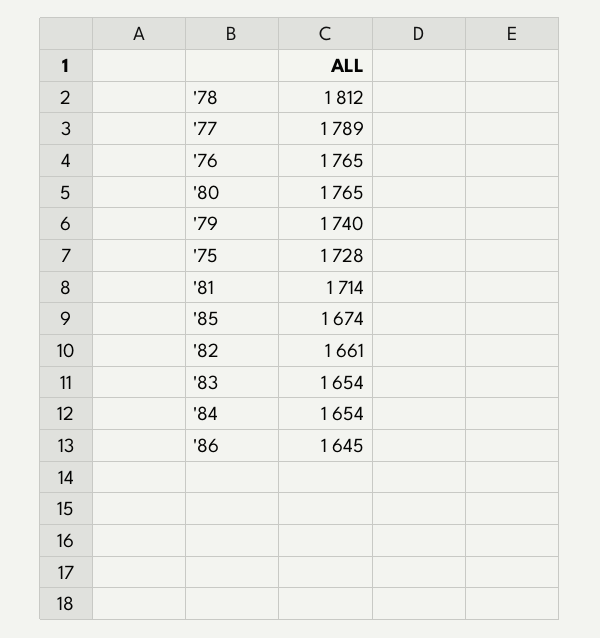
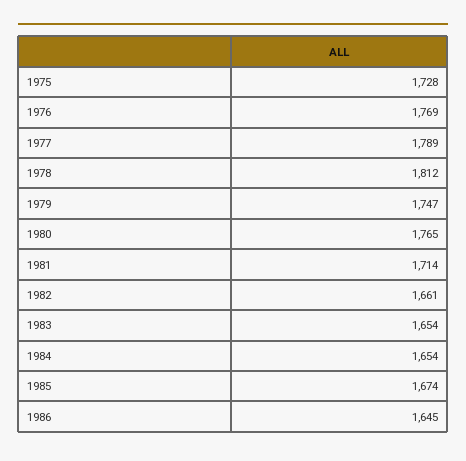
  {
    "'78": 1812,
    "'77": 1789,
-   "'76": 1765,
+   "'76": 1769,
    "'80": 1765,
-   "'79": 1740,
+   "'79": 1747,
    "'75": 1728,
    "'81": 1714,
    "'85": 1674,
    "'82": 1661,
    "'83": 1654,
    "'84": 1654,
    "'86": 1645
  }

